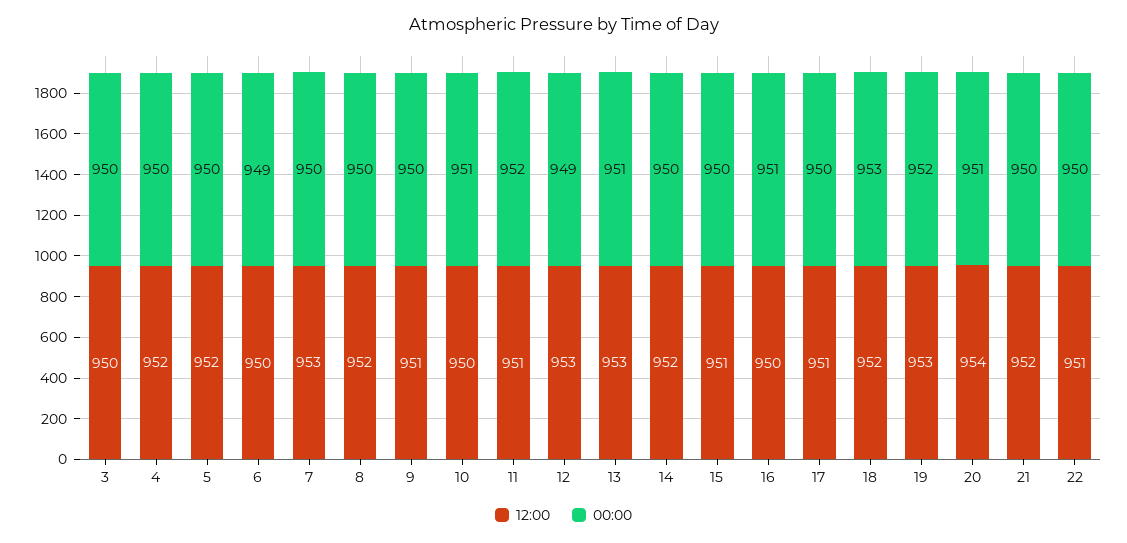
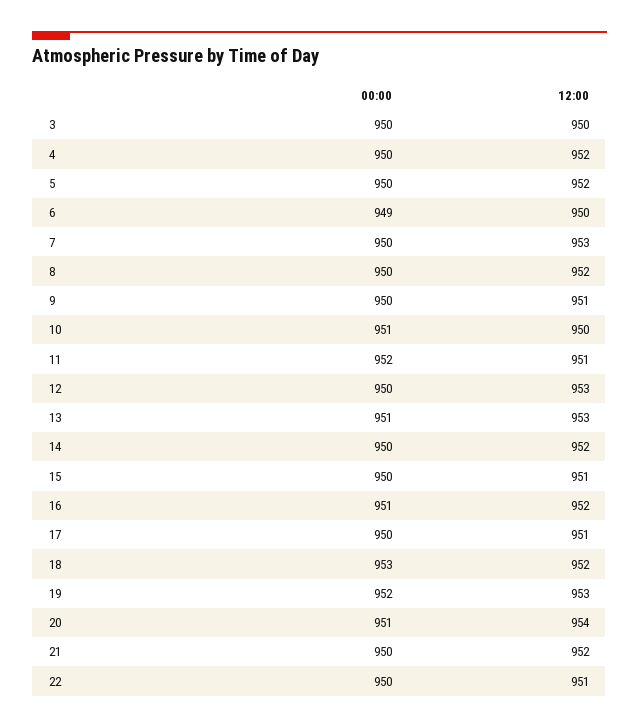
  {
    "12:00": {
      "3": 950,
      "4": 952,
      "5": 952,
      "6": 950,
      "7": 953,
      "8": 952,
      "9": 951,
      "10": 950,
      "11": 951,
      "12": 953,
      "13": 953,
      "14": 952,
      "15": 951,
-     "16": 950,
+     "16": 952,
      "17": 951,
      "18": 952,
      "19": 953,
      "20": 954,
      "21": 952,
      "22": 951
    },
    "00:00": {
      "3": 950,
      "4": 950,
      "5": 950,
      "6": 949,
      "7": 950,
      "8": 950,
      "9": 950,
      "10": 951,
      "11": 952,
-     "12": 949,
+     "12": 950,
      "13": 951,
      "14": 950,
      "15": 950,
      "16": 951,
      "17": 950,
      "18": 953,
      "19": 952,
      "20": 951,
      "21": 950,
      "22": 950
    }
  }

